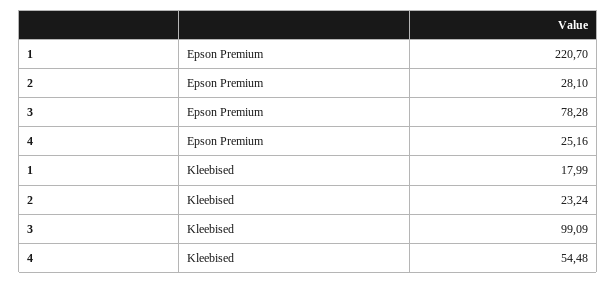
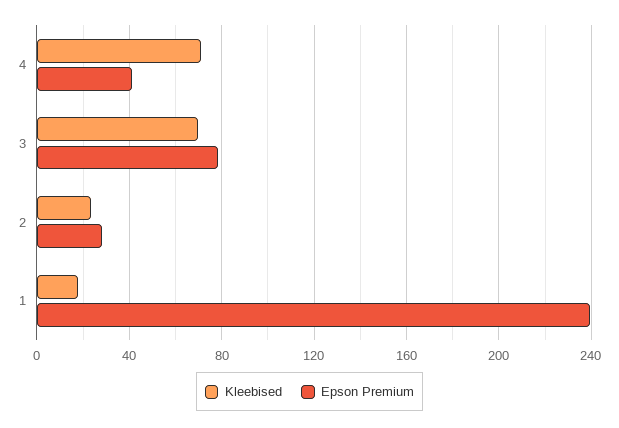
  {
    "Epson Premium": {
-     "1": 220.7,
+     "1": 240,
      "2": 28.1,
      "3": 78.28,
-     "4": 25.16
+     "4": 40
    },
    "Kleebised": {
      "1": 17.99,
      "2": 23.24,
-     "3": 99.09,
+     "3": 70,
-     "4": 54.48
+     "4": 70
    }
  }

